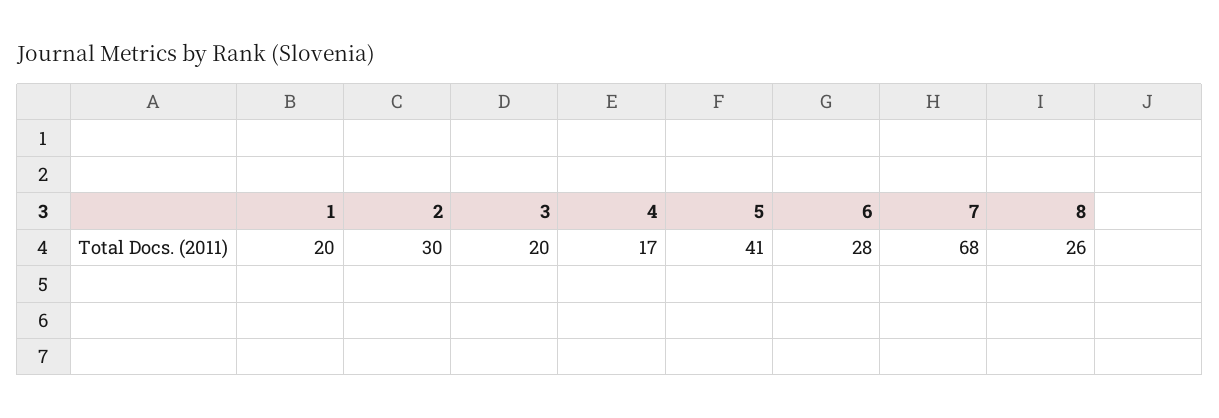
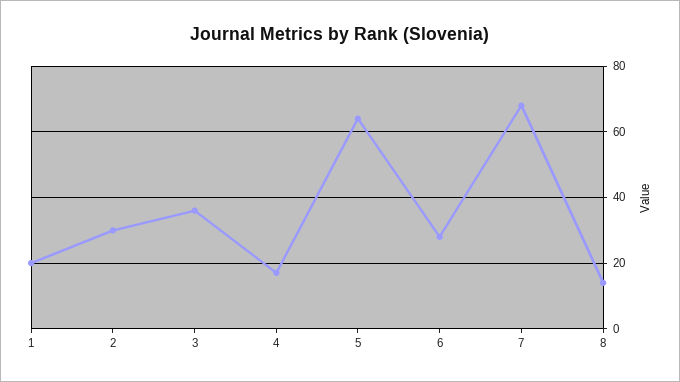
  {
    "1": 20,
    "2": 30,
-   "3": 20,
+   "3": 35,
    "4": 17,
-   "5": 41,
+   "5": 65,
    "6": 28,
    "7": 68,
-   "8": 26
+   "8": 15
  }

